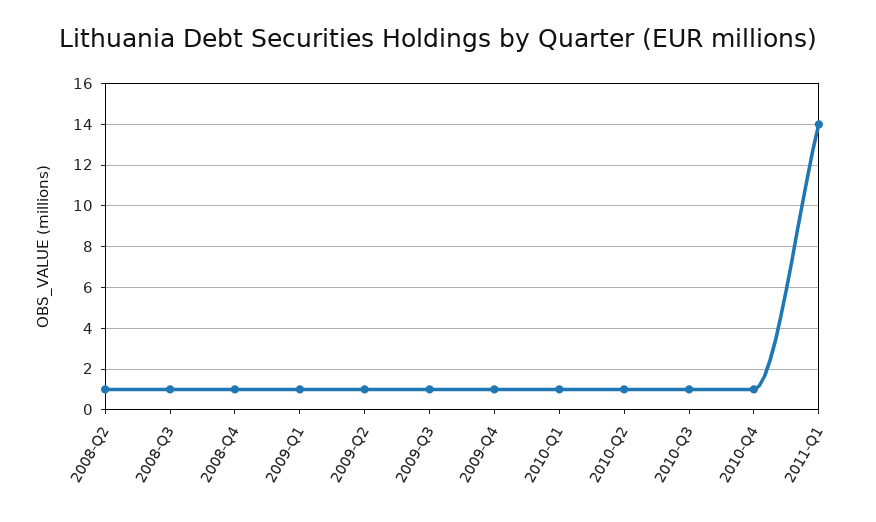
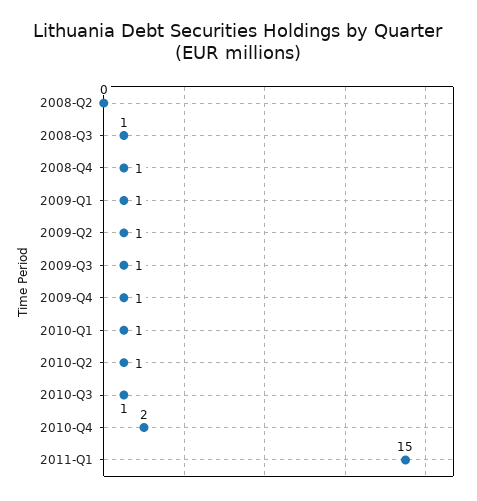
  {
-   "2008-Q2": 1,
+   "2008-Q2": 0,
    "2008-Q3": 1,
    "2008-Q4": 1,
    "2009-Q1": 1,
    "2009-Q2": 1,
    "2009-Q3": 1,
    "2009-Q4": 1,
    "2010-Q1": 1,
    "2010-Q2": 1,
    "2010-Q3": 1,
-   "2010-Q4": 1,
+   "2010-Q4": 2,
-   "2011-Q1": 14
+   "2011-Q1": 15
  }

